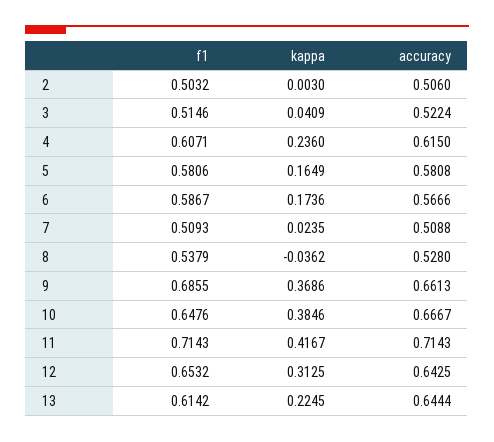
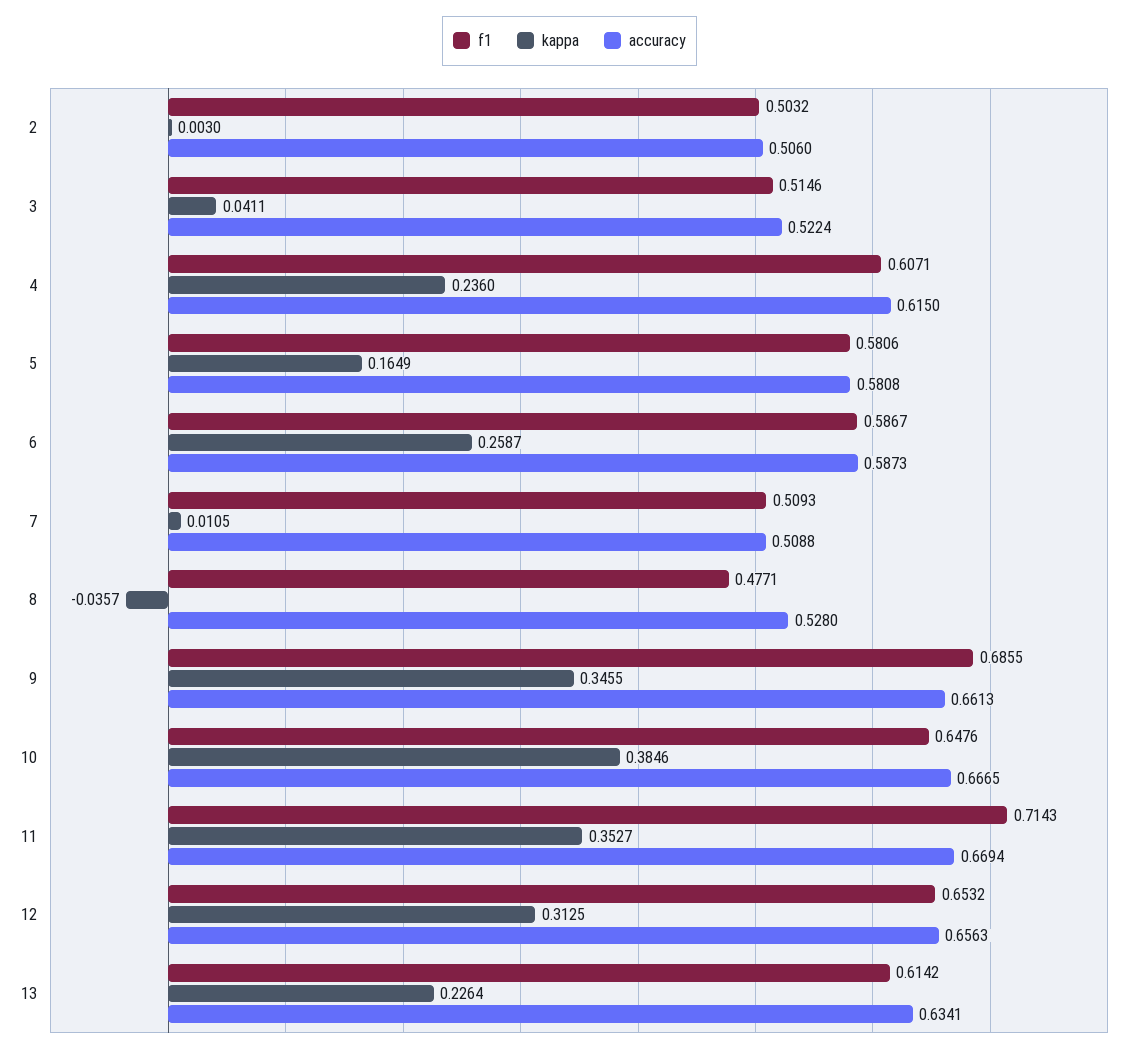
  {
    "f1": {
      "2": 0.5032,
      "3": 0.5146,
      "4": 0.6071,
      "5": 0.5806,
      "6": 0.5867,
      "7": 0.5093,
-     "8": 0.5379,
+     "8": 0.4771,
      "9": 0.6855,
      "10": 0.6476,
      "11": 0.7143,
      "12": 0.6532,
      "13": 0.6142
    },
    "kappa": {
      "2": 0.003,
-     "3": 0.0409,
+     "3": 0.0411,
      "4": 0.236,
      "5": 0.1649,
-     "6": 0.1736,
+     "6": 0.2587,
-     "7": 0.0235,
+     "7": 0.0105,
-     "8": -0.0362,
+     "8": -0.0357,
-     "9": 0.3686,
+     "9": 0.3455,
      "10": 0.3846,
-     "11": 0.4167,
+     "11": 0.3527,
      "12": 0.3125,
-     "13": 0.2245
+     "13": 0.2264
    },
    "accuracy": {
      "2": 0.506,
      "3": 0.5224,
      "4": 0.615,
      "5": 0.5808,
-     "6": 0.5666,
+     "6": 0.5873,
      "7": 0.5088,
      "8": 0.528,
      "9": 0.6613,
-     "10": 0.6667,
+     "10": 0.6665,
-     "11": 0.7143,
+     "11": 0.6694,
-     "12": 0.6425,
+     "12": 0.6563,
-     "13": 0.6444
+     "13": 0.6341
    }
  }

